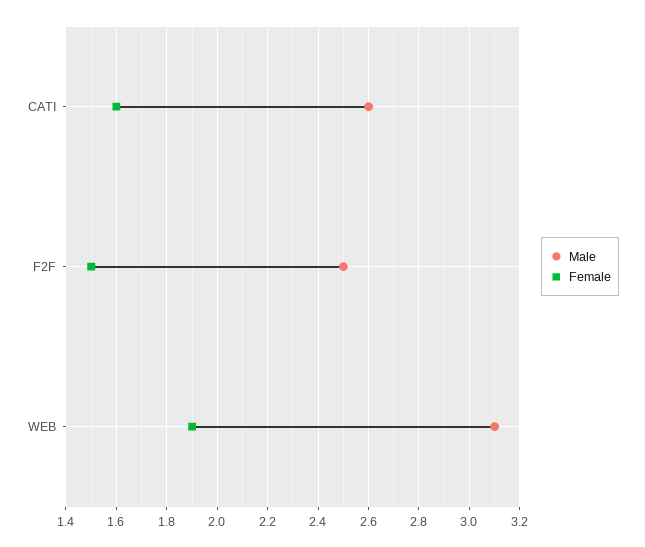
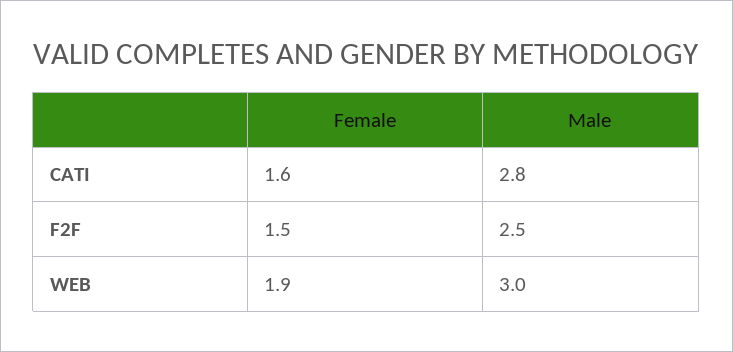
  {
    "Male": {
-     "CATI": 2.6,
+     "CATI": 2.8,
      "F2F": 2.5,
-     "WEB": 3.1
+     "WEB": 3
    },
    "Female": {
      "CATI": 1.6,
      "F2F": 1.5,
      "WEB": 1.9
    }
  }

